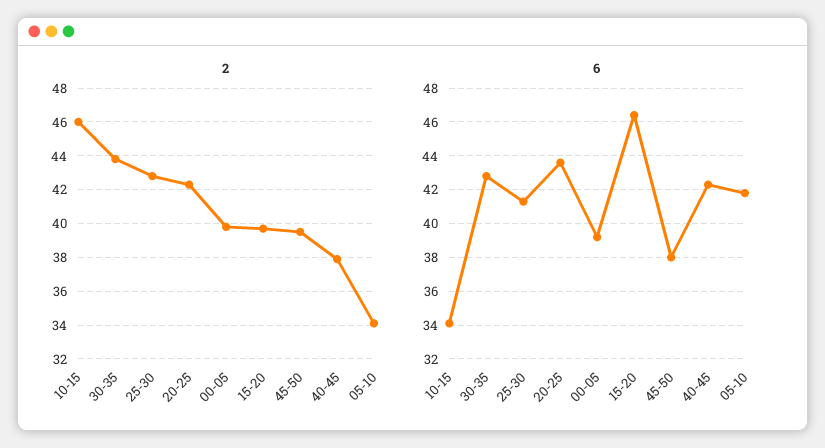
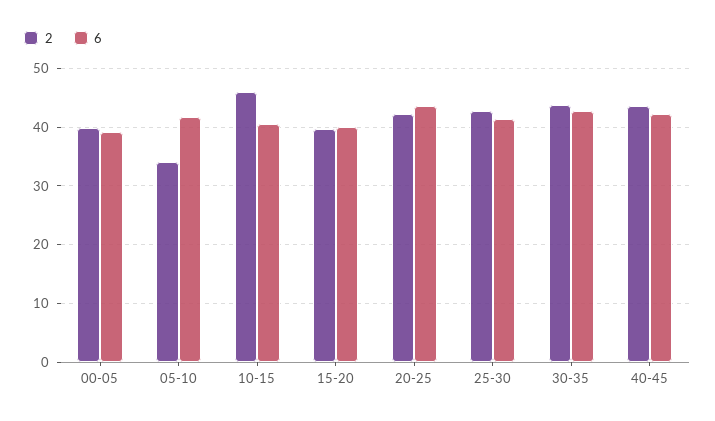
  {
    "2": {
      "10-15": 46,
      "30-35": 44,
      "25-30": 43,
      "20-25": 42.5,
      "00-05": 40,
      "15-20": 39.5,
-     "45-50": 39.5,
-     "40-45": 38,
+     "40-45": 44,
      "05-10": 34
    },
    "6": {
-     "10-15": 34,
+     "10-15": 40,
      "30-35": 43,
      "25-30": 41.5,
      "20-25": 43.5,
      "00-05": 39,
-     "15-20": 46.5,
+     "15-20": 40,
-     "45-50": 38,
      "40-45": 42.5,
      "05-10": 42
    }
  }

